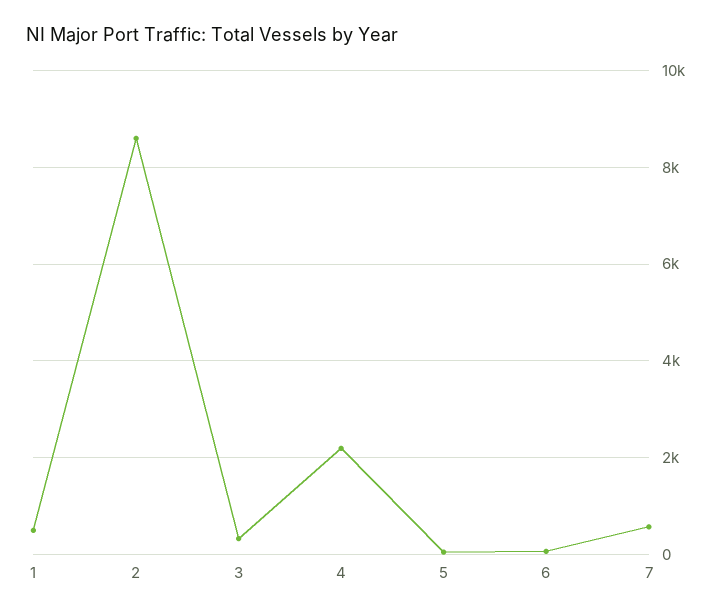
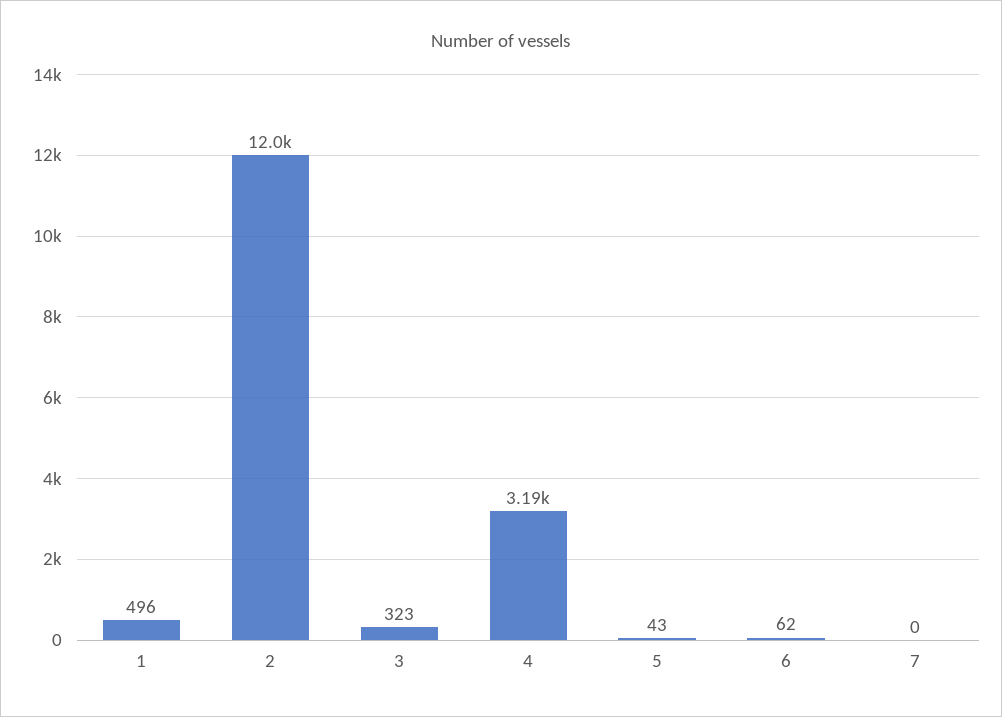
  {
    "1": 496,
-   "2": 8600,
+   "2": 12000,
    "3": 323,
-   "4": 2200,
+   "4": 3190,
    "5": 43,
    "6": 62,
-   "7": 600
+   "7": 0
  }

